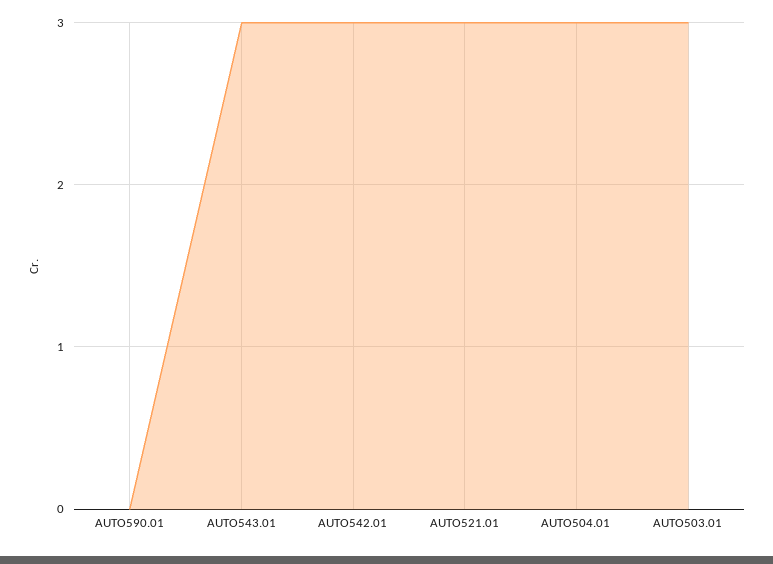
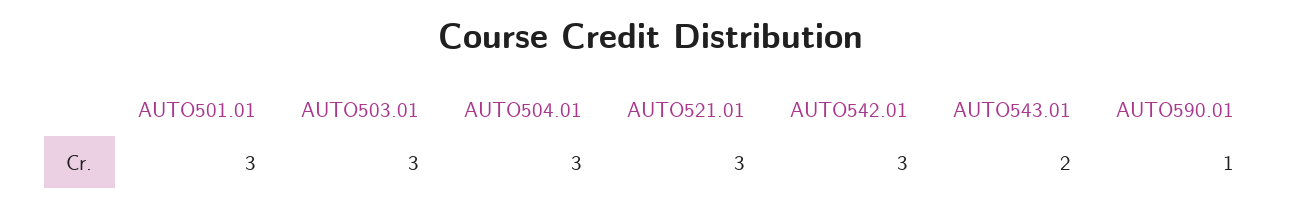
  {
-   "AUTO590.01": 0,
+   "AUTO590.01": 1,
-   "AUTO543.01": 3,
+   "AUTO543.01": 2,
    "AUTO542.01": 3,
    "AUTO521.01": 3,
    "AUTO504.01": 3,
-   "AUTO503.01": 3
+   "AUTO503.01": 3,
+   "AUTO501.01": 3
  }

